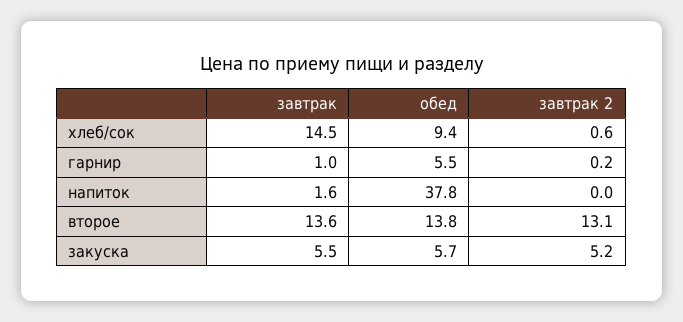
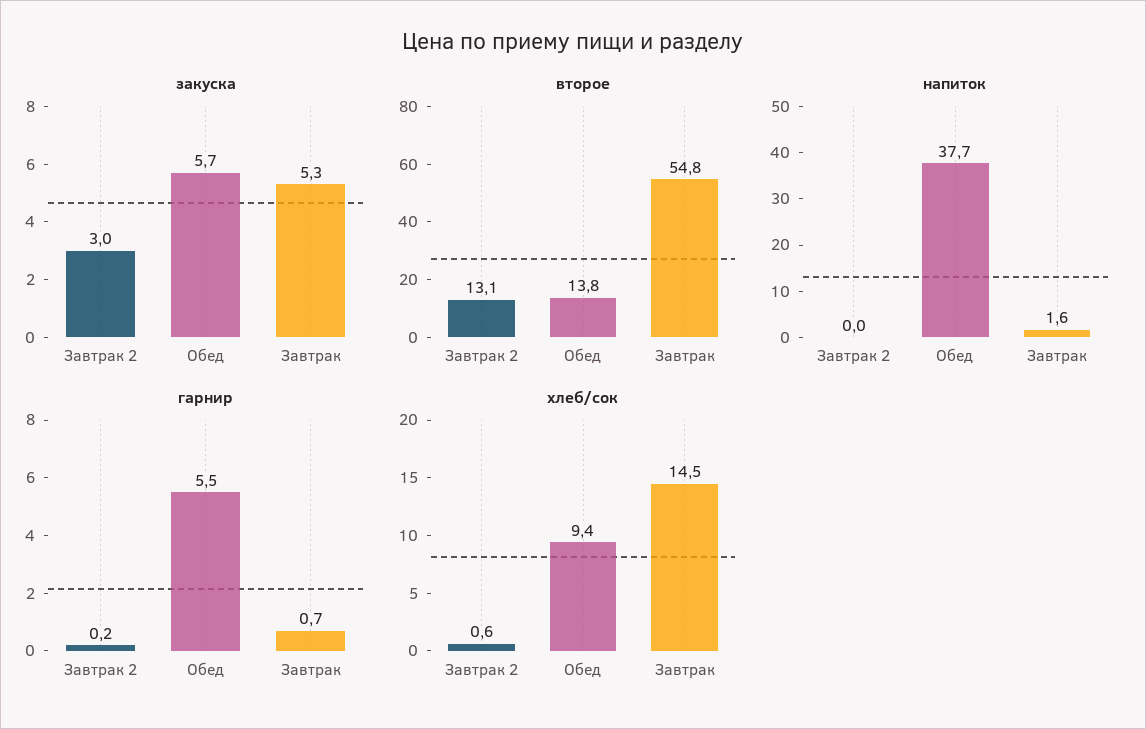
  {
    "хлеб/сок": {
      "завтрак": 14.5,
      "обед": 9.4,
      "завтрак 2": 0.6
    },
    "гарнир": {
-     "завтрак": 1,
+     "завтрак": 0.7,
      "обед": 5.5,
      "завтрак 2": 0.2
    },
    "напиток": {
      "завтрак": 1.6,
-     "обед": 37.8,
+     "обед": 37.7,
      "завтрак 2": 0
    },
    "второе": {
-     "завтрак": 13.6,
+     "завтрак": 54.8,
      "обед": 13.8,
      "завтрак 2": 13.1
    },
    "закуска": {
-     "завтрак": 5.5,
+     "завтрак": 5.3,
      "обед": 5.7,
-     "завтрак 2": 5.2
+     "завтрак 2": 3
    }
  }

